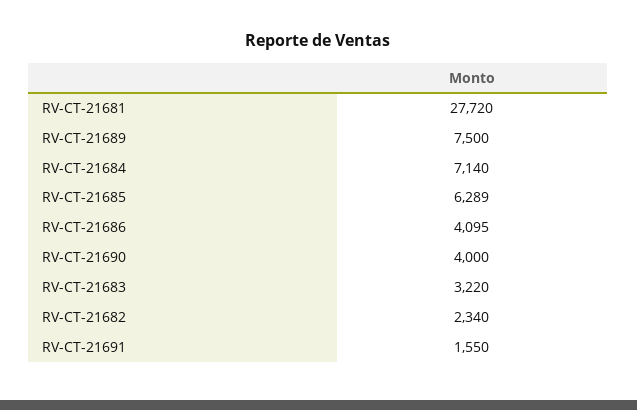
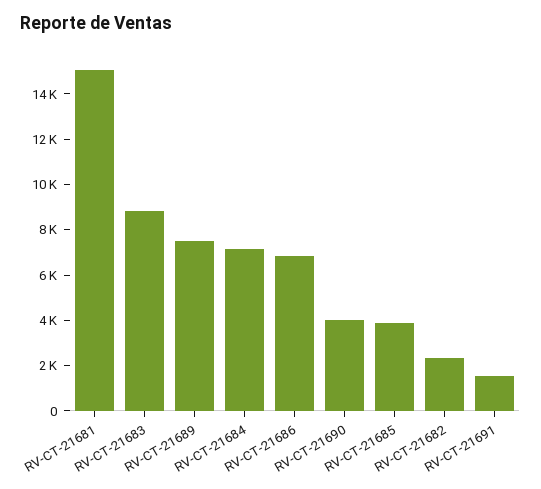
  {
-   "RV-CT-21681": 27720,
+   "RV-CT-21681": 15000,
    "RV-CT-21689": 7500,
    "RV-CT-21684": 7140,
-   "RV-CT-21685": 6289,
+   "RV-CT-21685": 4000,
-   "RV-CT-21686": 4095,
+   "RV-CT-21686": 7000,
    "RV-CT-21690": 4000,
-   "RV-CT-21683": 3220,
+   "RV-CT-21683": 9000,
    "RV-CT-21682": 2340,
    "RV-CT-21691": 1550
  }

